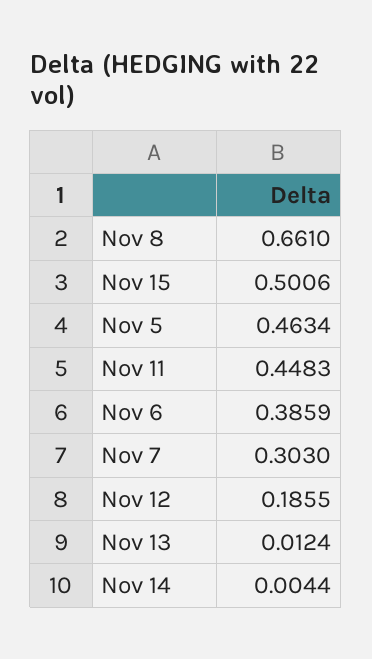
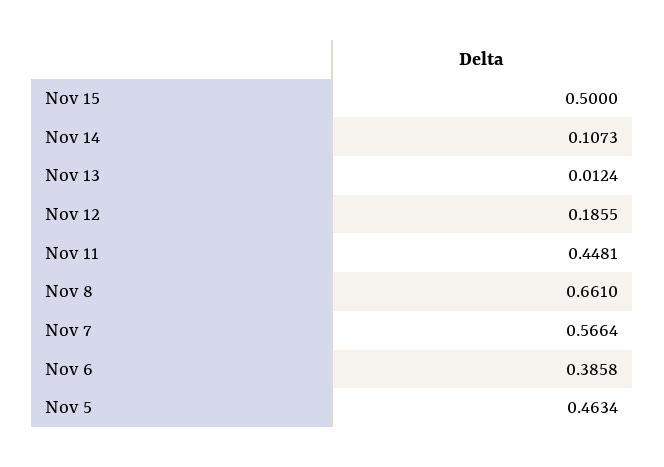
  {
    "Nov 8": 0.661,
-   "Nov 15": 0.5006,
+   "Nov 15": 0.5,
    "Nov 5": 0.4634,
-   "Nov 11": 0.4483,
+   "Nov 11": 0.4481,
-   "Nov 6": 0.3859,
+   "Nov 6": 0.3858,
-   "Nov 7": 0.303,
+   "Nov 7": 0.5664,
    "Nov 12": 0.1855,
    "Nov 13": 0.0124,
-   "Nov 14": 0.0044
+   "Nov 14": 0.1073
  }

